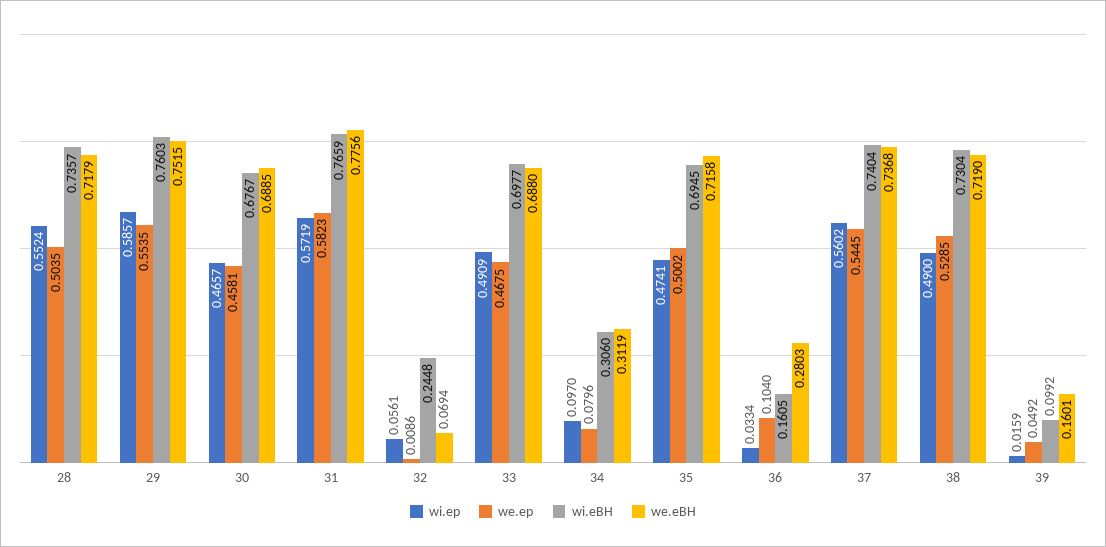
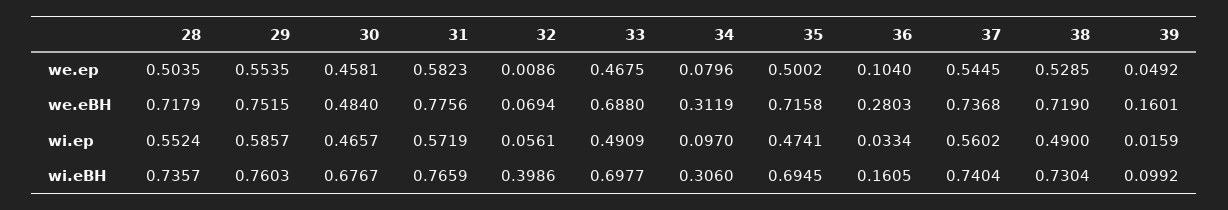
  {
    "wi.ep": {
      "28": 0.5524,
      "29": 0.5857,
      "30": 0.4657,
      "31": 0.5719,
      "32": 0.0561,
      "33": 0.4909,
      "34": 0.097,
      "35": 0.4741,
      "36": 0.0334,
      "37": 0.5602,
      "38": 0.49,
      "39": 0.0159
    },
    "we.ep": {
      "28": 0.5035,
      "29": 0.5535,
      "30": 0.4581,
      "31": 0.5823,
      "32": 0.0086,
      "33": 0.4675,
      "34": 0.0796,
      "35": 0.5002,
      "36": 0.104,
      "37": 0.5445,
      "38": 0.5285,
      "39": 0.0492
    },
    "wi.eBH": {
      "28": 0.7357,
      "29": 0.7603,
      "30": 0.6767,
      "31": 0.7659,
-     "32": 0.2448,
+     "32": 0.3986,
      "33": 0.6977,
      "34": 0.306,
      "35": 0.6945,
      "36": 0.1605,
      "37": 0.7404,
      "38": 0.7304,
      "39": 0.0992
    },
    "we.eBH": {
      "28": 0.7179,
      "29": 0.7515,
-     "30": 0.6885,
+     "30": 0.484,
      "31": 0.7756,
      "32": 0.0694,
      "33": 0.688,
      "34": 0.3119,
      "35": 0.7158,
      "36": 0.2803,
      "37": 0.7368,
      "38": 0.719,
      "39": 0.1601
    }
  }

